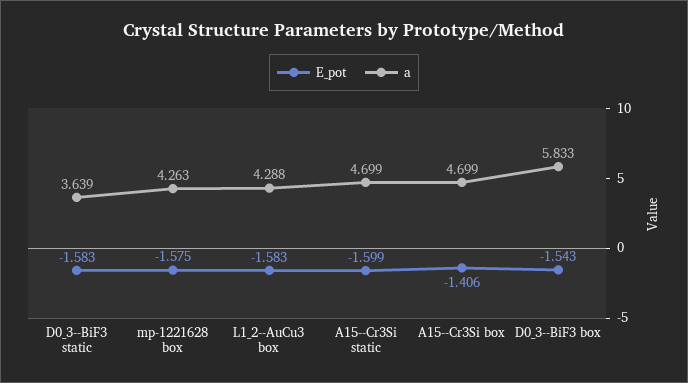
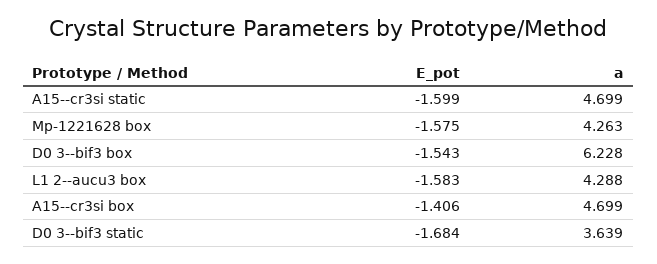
  {
    "E_pot": {
-     "D0_3--BiF3 static": -1.583,
+     "D0_3--BiF3 static": -1.684,
      "mp-1221628 box": -1.575,
      "L1_2--AuCu3 box": -1.583,
      "A15--Cr3Si static": -1.599,
      "A15--Cr3Si box": -1.406,
      "D0_3--BiF3 box": -1.543
    },
    "a": {
      "D0_3--BiF3 static": 3.639,
      "mp-1221628 box": 4.263,
      "L1_2--AuCu3 box": 4.288,
      "A15--Cr3Si static": 4.699,
      "A15--Cr3Si box": 4.699,
-     "D0_3--BiF3 box": 5.833
+     "D0_3--BiF3 box": 6.228
    }
  }

